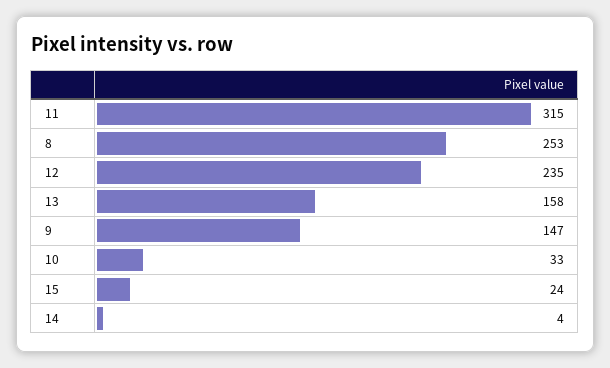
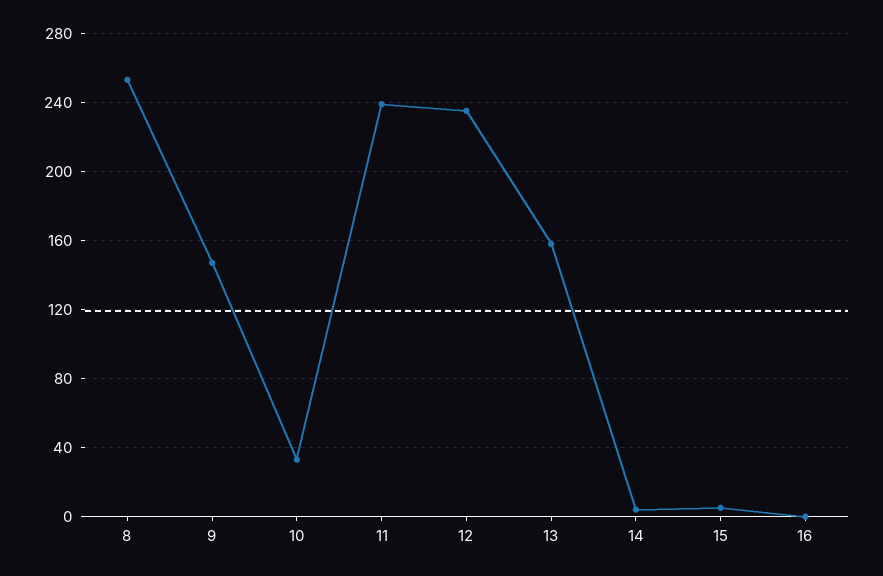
  {
-   "11": 315,
+   "11": 240,
    "8": 253,
    "12": 235,
    "13": 158,
    "9": 147,
    "10": 33,
-   "15": 24,
+   "15": 5,
-   "14": 4
+   "14": 4,
+   "16": 0
  }

